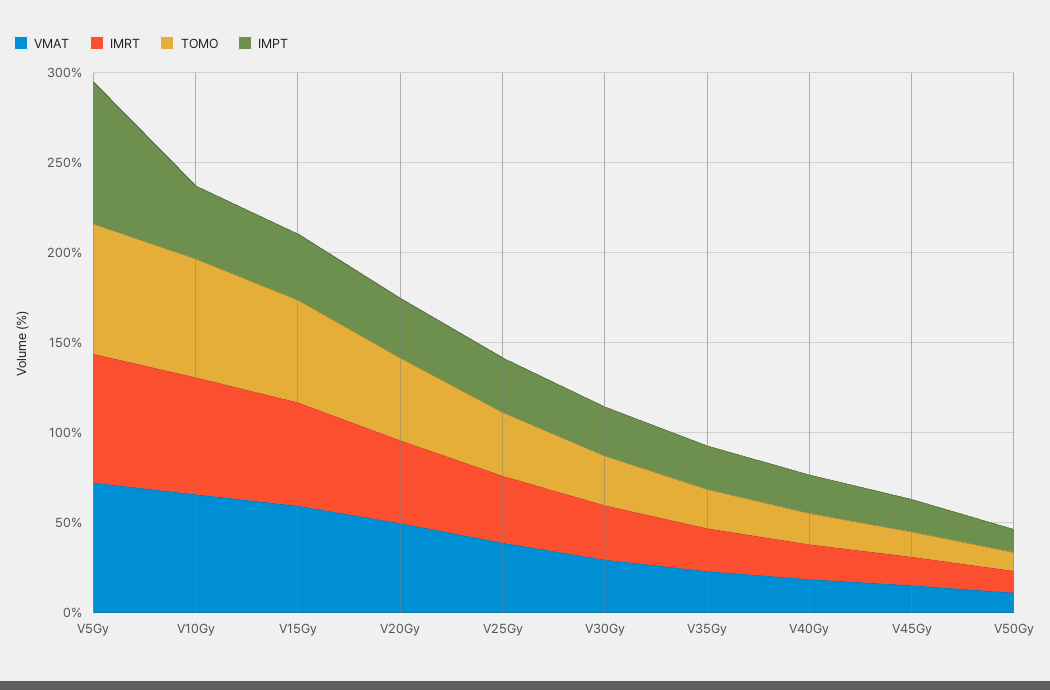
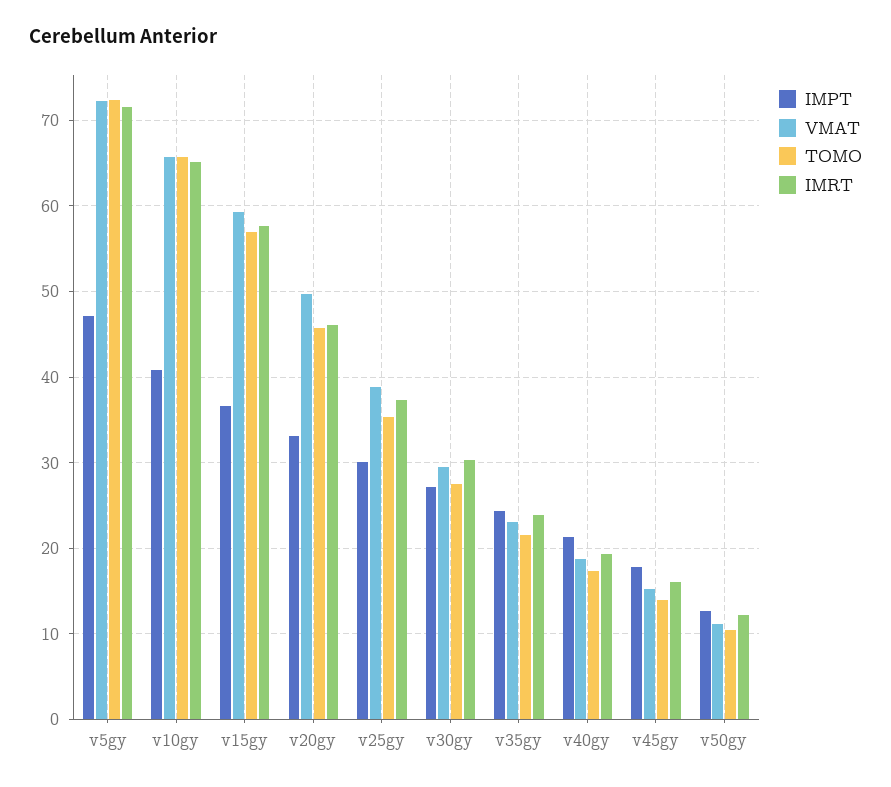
  {
    "VMAT": {
      "V5Gy": 72,
      "V10Gy": 66,
      "V15Gy": 59,
      "V20Gy": 50,
      "V25Gy": 39,
      "V30Gy": 30,
      "V35Gy": 23,
      "V40Gy": 19,
      "V45Gy": 15,
      "V50Gy": 11
    },
    "IMRT": {
      "V5Gy": 72,
      "V10Gy": 65,
      "V15Gy": 58,
      "V20Gy": 46,
      "V25Gy": 37,
      "V30Gy": 30,
      "V35Gy": 24,
      "V40Gy": 19,
      "V45Gy": 16,
      "V50Gy": 12
    },
    "TOMO": {
      "V5Gy": 72,
      "V10Gy": 66,
      "V15Gy": 57,
      "V20Gy": 46,
      "V25Gy": 35,
      "V30Gy": 28,
      "V35Gy": 22,
      "V40Gy": 17,
      "V45Gy": 14,
      "V50Gy": 10
    },
    "IMPT": {
-     "V5Gy": 80,
+     "V5Gy": 47,
      "V10Gy": 41,
      "V15Gy": 37,
      "V20Gy": 33,
      "V25Gy": 30,
      "V30Gy": 27,
      "V35Gy": 24,
      "V40Gy": 21,
      "V45Gy": 18,
      "V50Gy": 13
    }
  }

